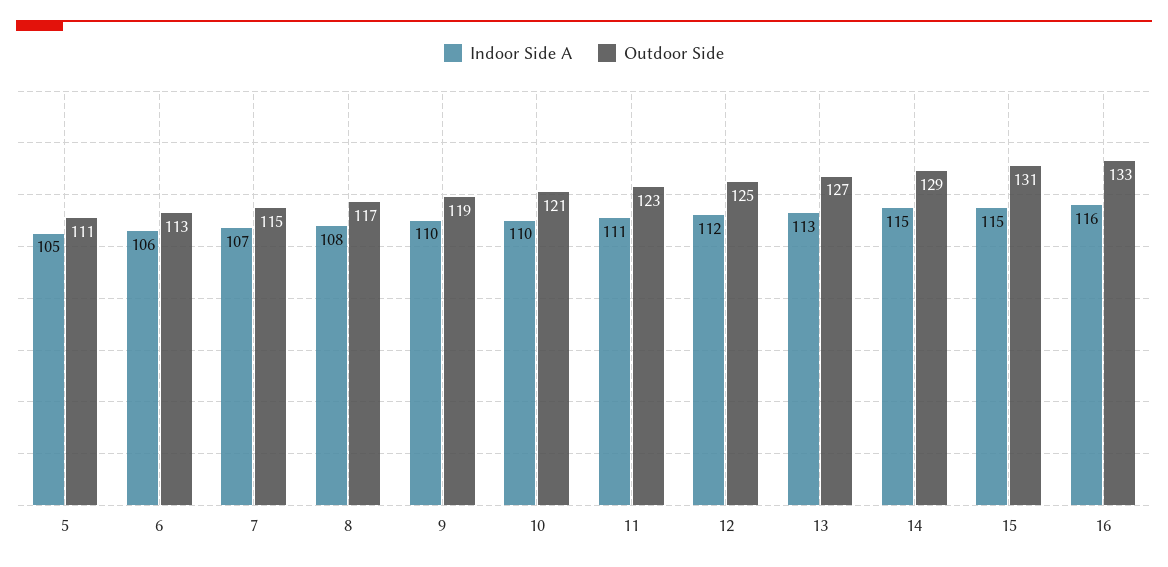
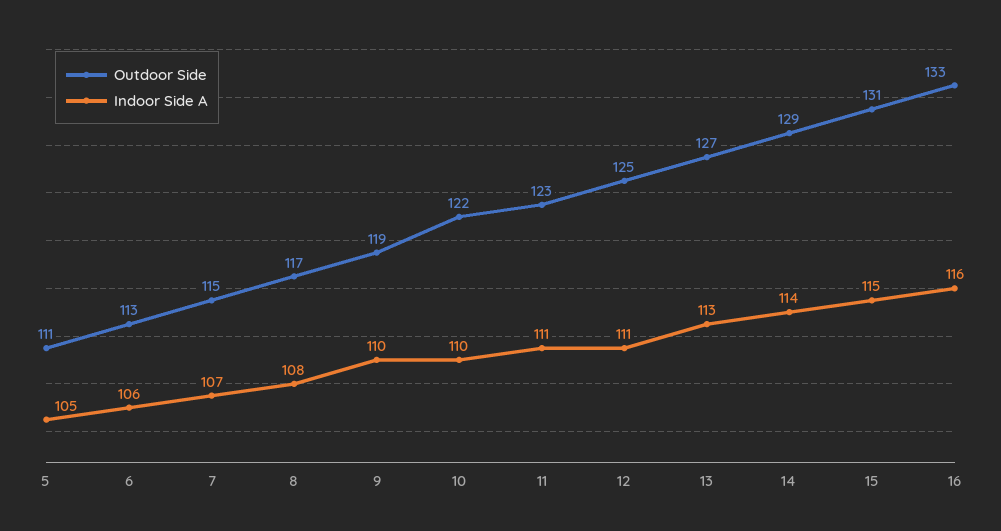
  {
    "Indoor Side A": {
      "5": 105,
      "6": 106,
      "7": 107,
      "8": 108,
      "9": 110,
      "10": 110,
      "11": 111,
-     "12": 112,
+     "12": 111,
      "13": 113,
-     "14": 115,
+     "14": 114,
      "15": 115,
      "16": 116
    },
    "Outdoor Side": {
      "5": 111,
      "6": 113,
      "7": 115,
      "8": 117,
      "9": 119,
-     "10": 121,
+     "10": 122,
      "11": 123,
      "12": 125,
      "13": 127,
      "14": 129,
      "15": 131,
      "16": 133
    }
  }

